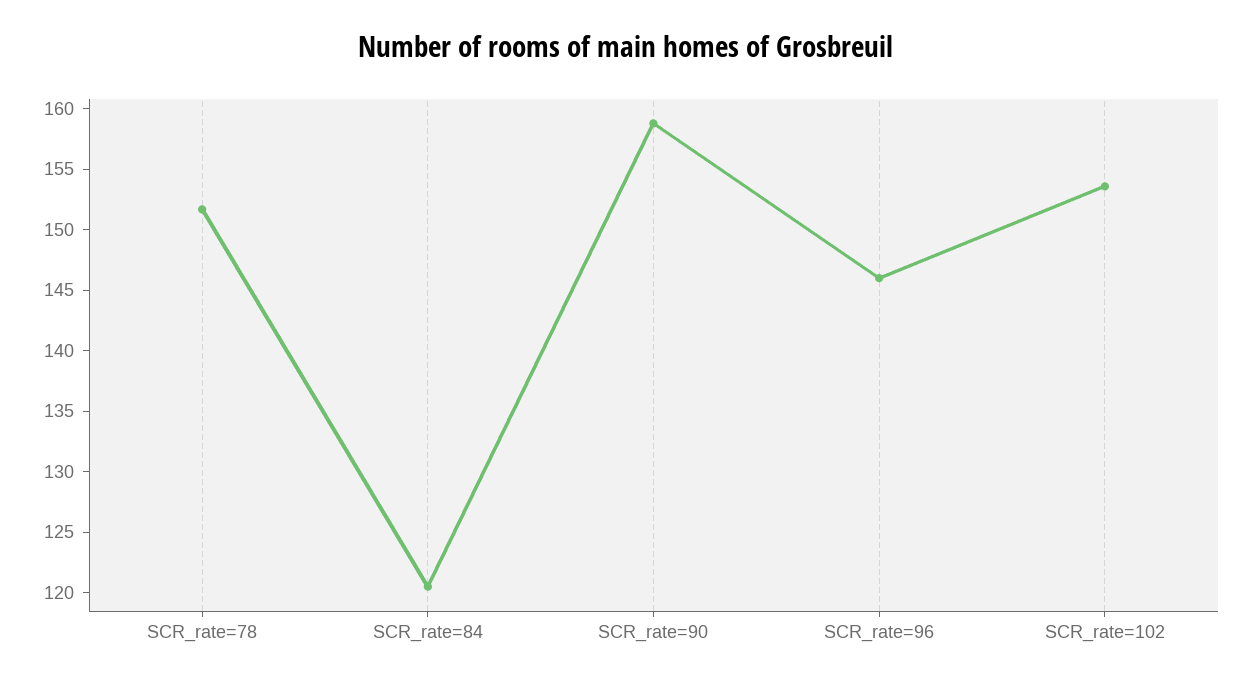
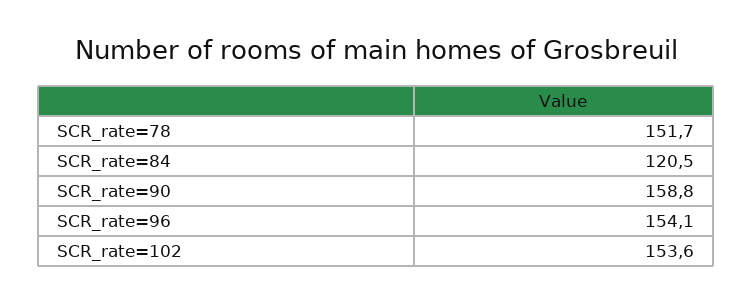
  {
    "SCR_rate=78": 151.7,
    "SCR_rate=84": 120.5,
    "SCR_rate=90": 158.8,
-   "SCR_rate=96": 146,
+   "SCR_rate=96": 154.1,
    "SCR_rate=102": 153.6
  }

